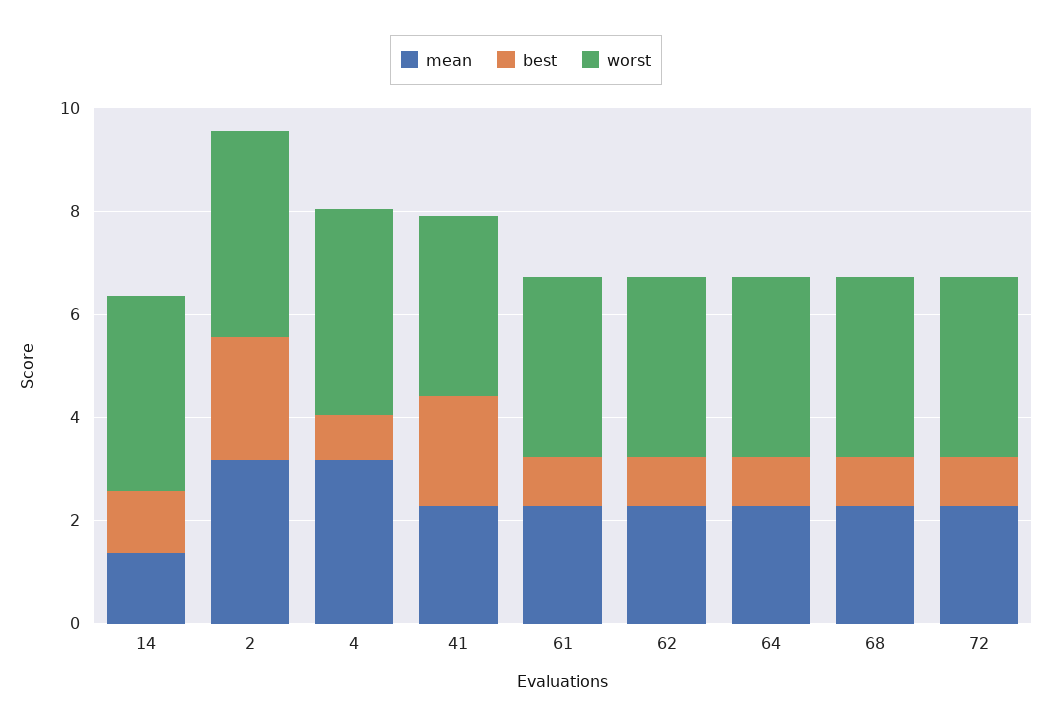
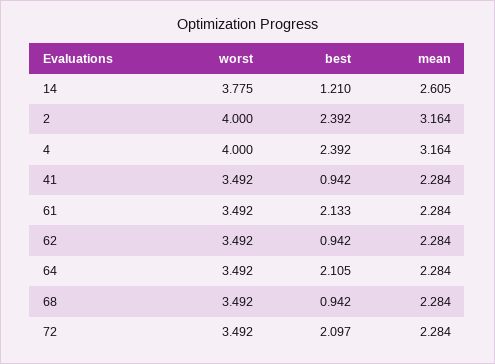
  {
    "mean": {
-     "14": 1.5,
+     "14": 2.605,
      "2": 3.164,
      "4": 3.164,
      "41": 2.284,
      "61": 2.284,
      "62": 2.284,
      "64": 2.284,
      "68": 2.284,
      "72": 2.284
    },
    "best": {
      "14": 1.21,
      "2": 2.392,
-     "4": 1,
+     "4": 2.392,
-     "41": 2,
+     "41": 0.942,
-     "61": 1,
+     "61": 2.133,
      "62": 0.942,
-     "64": 1,
+     "64": 2.105,
      "68": 0.942,
-     "72": 1
+     "72": 2.097
    },
    "worst": {
      "14": 3.775,
      "2": 4,
      "4": 4,
      "41": 3.492,
      "61": 3.492,
      "62": 3.492,
      "64": 3.492,
      "68": 3.492,
      "72": 3.492
    }
  }

